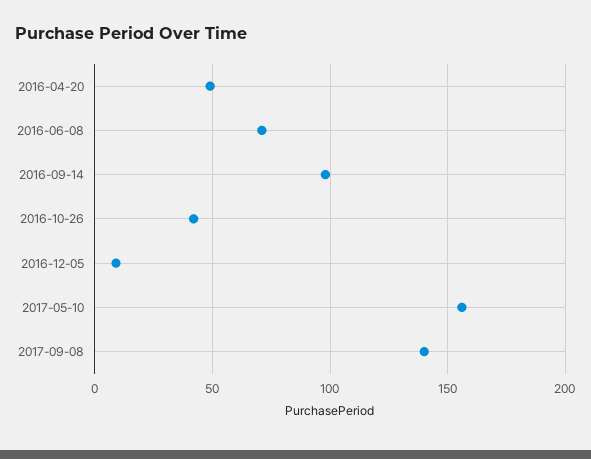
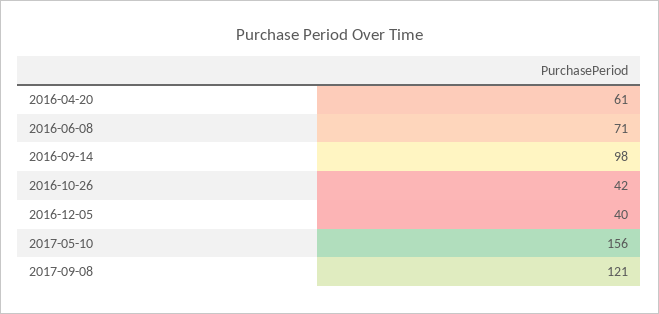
  {
-   "2016-04-20": 50,
+   "2016-04-20": 61,
    "2016-06-08": 71,
    "2016-09-14": 98,
    "2016-10-26": 42,
-   "2016-12-05": 10,
+   "2016-12-05": 40,
    "2017-05-10": 156,
-   "2017-09-08": 140
+   "2017-09-08": 121
  }

